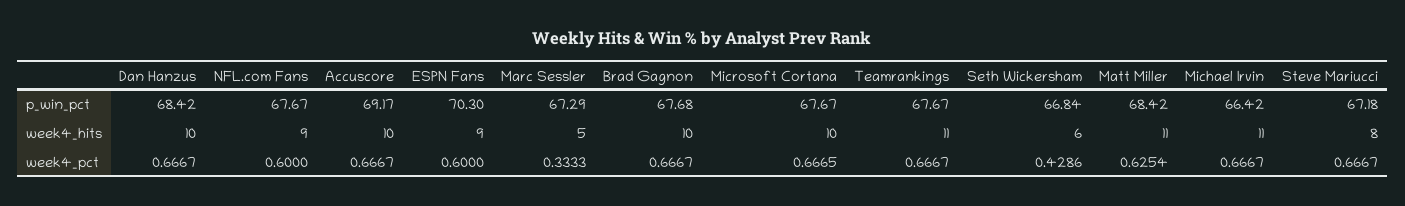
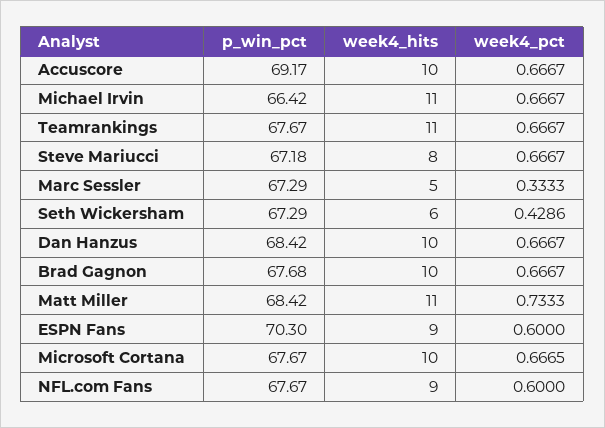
  {
    "Dan Hanzus": {
      "p_win_pct": 68.42,
      "week4_hits": 10,
      "week4_pct": 0.6667
    },
    "NFL.com Fans": {
      "p_win_pct": 67.67,
      "week4_hits": 9,
      "week4_pct": 0.6
    },
    "Accuscore": {
      "p_win_pct": 69.17,
      "week4_hits": 10,
      "week4_pct": 0.6667
    },
    "ESPN Fans": {
      "p_win_pct": 70.3,
      "week4_hits": 9,
      "week4_pct": 0.6
    },
    "Marc Sessler": {
      "p_win_pct": 67.29,
      "week4_hits": 5,
      "week4_pct": 0.3333
    },
    "Brad Gagnon": {
      "p_win_pct": 67.68,
      "week4_hits": 10,
      "week4_pct": 0.6667
    },
    "Microsoft Cortana": {
      "p_win_pct": 67.67,
      "week4_hits": 10,
      "week4_pct": 0.6665
    },
    "Teamrankings": {
      "p_win_pct": 67.67,
      "week4_hits": 11,
      "week4_pct": 0.6667
    },
    "Seth Wickersham": {
-     "p_win_pct": 66.84,
+     "p_win_pct": 67.29,
      "week4_hits": 6,
      "week4_pct": 0.4286
    },
    "Matt Miller": {
      "p_win_pct": 68.42,
      "week4_hits": 11,
-     "week4_pct": 0.6254
+     "week4_pct": 0.7333
    },
    "Michael Irvin": {
      "p_win_pct": 66.42,
      "week4_hits": 11,
      "week4_pct": 0.6667
    },
    "Steve Mariucci": {
      "p_win_pct": 67.18,
      "week4_hits": 8,
      "week4_pct": 0.6667
    }
  }

